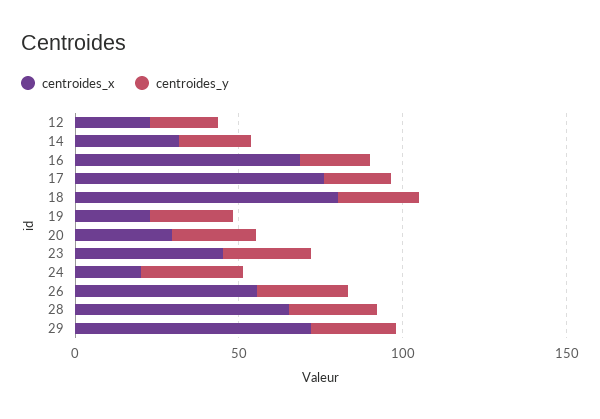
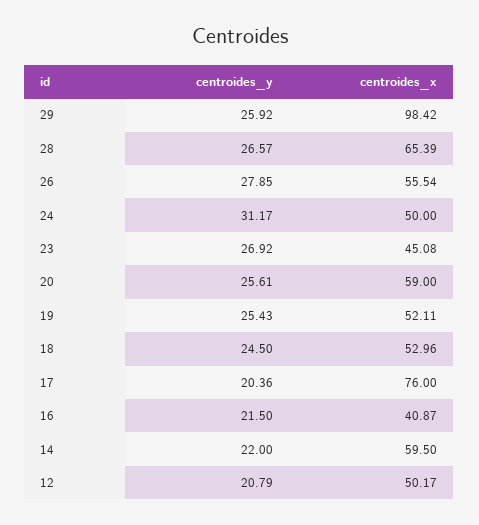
  {
    "centroides_x": {
-     "12": 20,
+     "12": 50.17,
-     "14": 30,
+     "14": 59.5,
-     "16": 70,
+     "16": 40.87,
      "17": 76,
-     "18": 80,
+     "18": 52.96,
-     "19": 20,
+     "19": 52.11,
-     "20": 30,
+     "20": 59,
      "23": 45.08,
-     "24": 20,
+     "24": 50,
      "26": 55.54,
      "28": 65.39,
-     "29": 70
+     "29": 98.42
    },
    "centroides_y": {
      "12": 20.79,
      "14": 22,
      "16": 21.5,
      "17": 20.36,
      "18": 24.5,
      "19": 25.43,
      "20": 25.61,
      "23": 26.92,
      "24": 31.17,
      "26": 27.85,
      "28": 26.57,
      "29": 25.92
    }
  }

